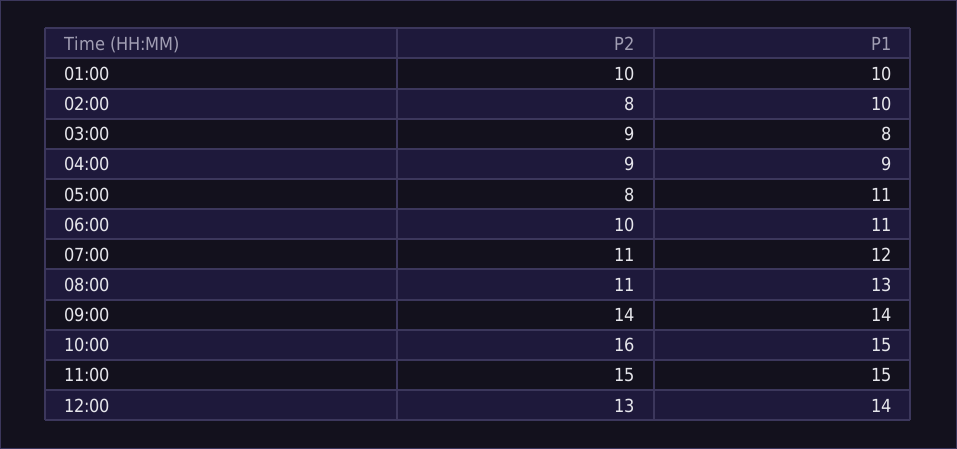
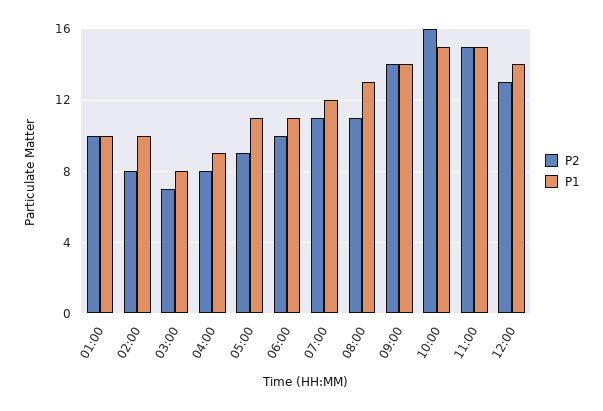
  {
    "P2": {
      "01:00": 10,
      "02:00": 8,
-     "03:00": 9,
+     "03:00": 7,
-     "04:00": 9,
+     "04:00": 8,
-     "05:00": 8,
+     "05:00": 9,
      "06:00": 10,
      "07:00": 11,
      "08:00": 11,
      "09:00": 14,
      "10:00": 16,
      "11:00": 15,
      "12:00": 13
    },
    "P1": {
      "01:00": 10,
      "02:00": 10,
      "03:00": 8,
      "04:00": 9,
      "05:00": 11,
      "06:00": 11,
      "07:00": 12,
      "08:00": 13,
      "09:00": 14,
      "10:00": 15,
      "11:00": 15,
      "12:00": 14
    }
  }

